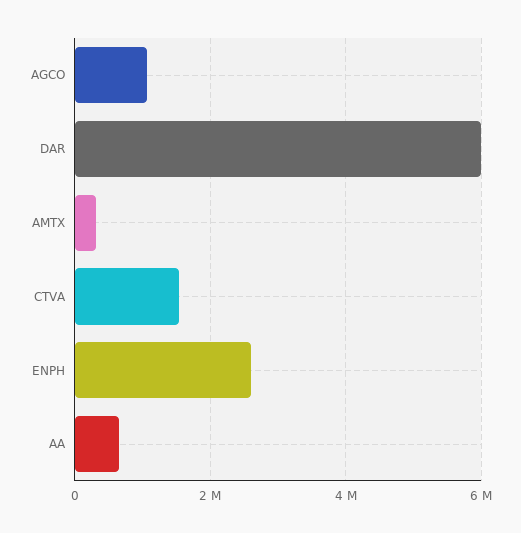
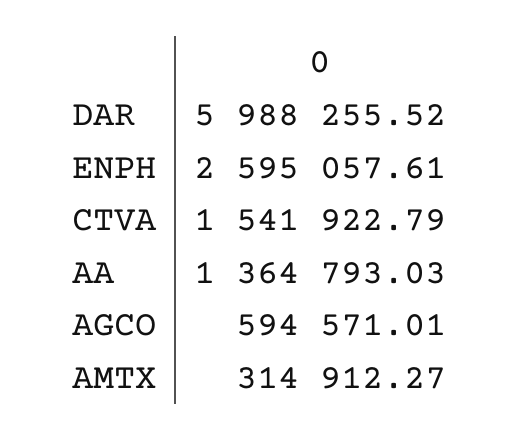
  {
-   "AGCO": 1000000,
+   "AGCO": 594571.01,
    "DAR": 5988255.52,
    "AMTX": 314912.27,
    "CTVA": 1541922.79,
    "ENPH": 2595057.61,
-   "AA": 600000
+   "AA": 1364793.03
  }

